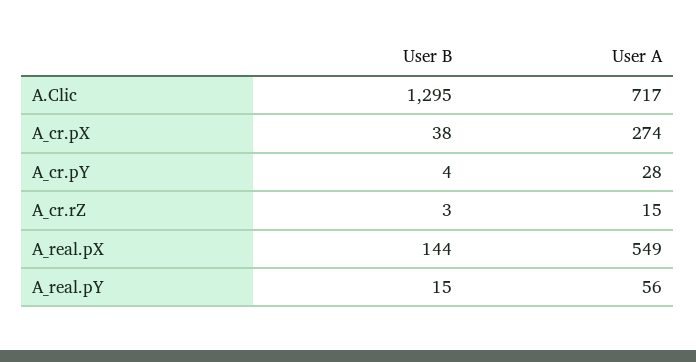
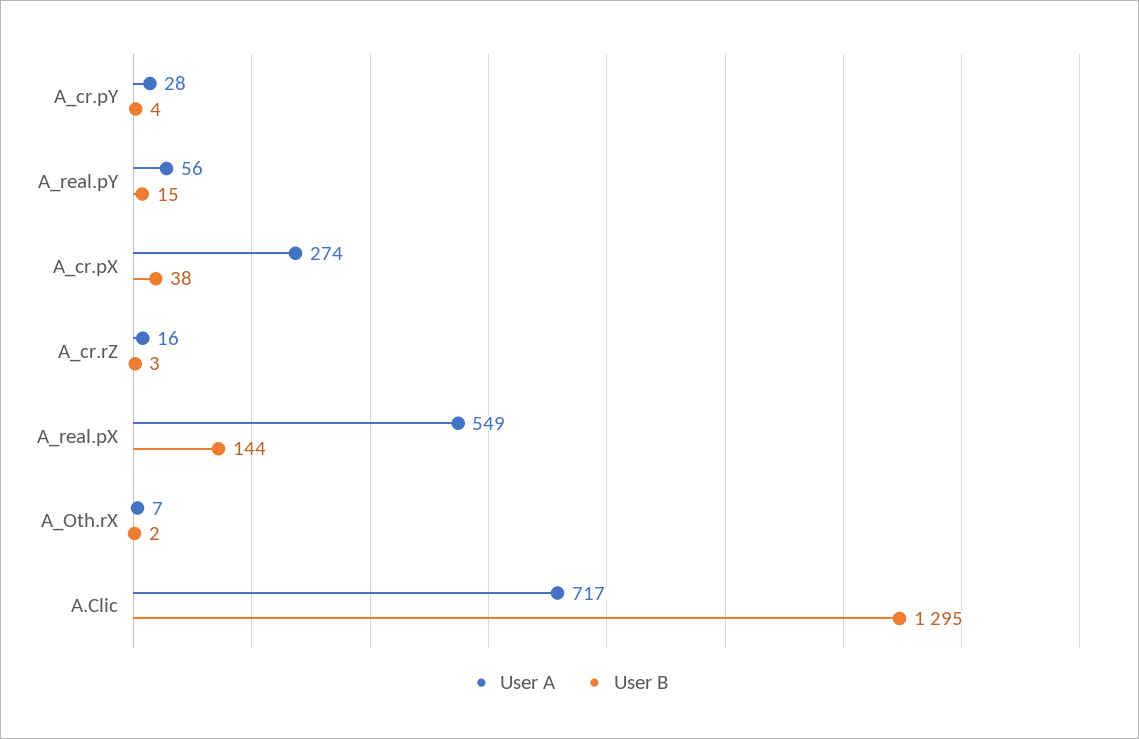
  {
    "User B": {
      "A.Clic": 1295,
      "A_cr.pX": 38,
      "A_cr.pY": 4,
      "A_cr.rZ": 3,
      "A_real.pX": 144,
-     "A_real.pY": 15
+     "A_real.pY": 15,
+     "A_Oth.rX": 2
    },
    "User A": {
      "A.Clic": 717,
      "A_cr.pX": 274,
      "A_cr.pY": 28,
-     "A_cr.rZ": 15,
+     "A_cr.rZ": 16,
      "A_real.pX": 549,
-     "A_real.pY": 56
+     "A_real.pY": 56,
+     "A_Oth.rX": 7
    }
  }

